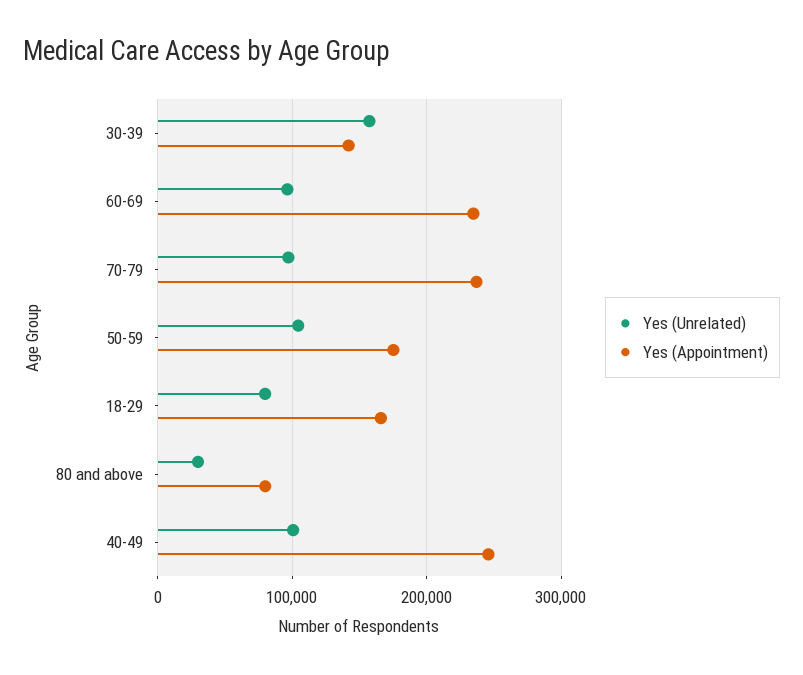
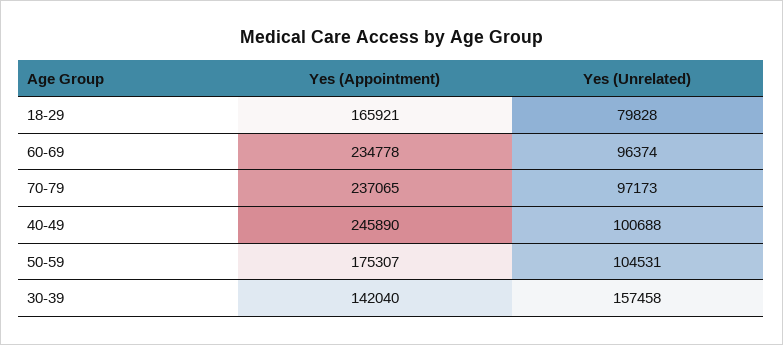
  {
    "Yes (Unrelated)": {
      "30-39": 157458,
      "60-69": 96374,
      "70-79": 97173,
      "50-59": 104531,
      "18-29": 79828,
-     "80 and above": 30000,
      "40-49": 100688
    },
    "Yes (Appointment)": {
      "30-39": 142040,
      "60-69": 234778,
      "70-79": 237065,
      "50-59": 175307,
      "18-29": 165921,
-     "80 and above": 80000,
      "40-49": 245890
    }
  }

